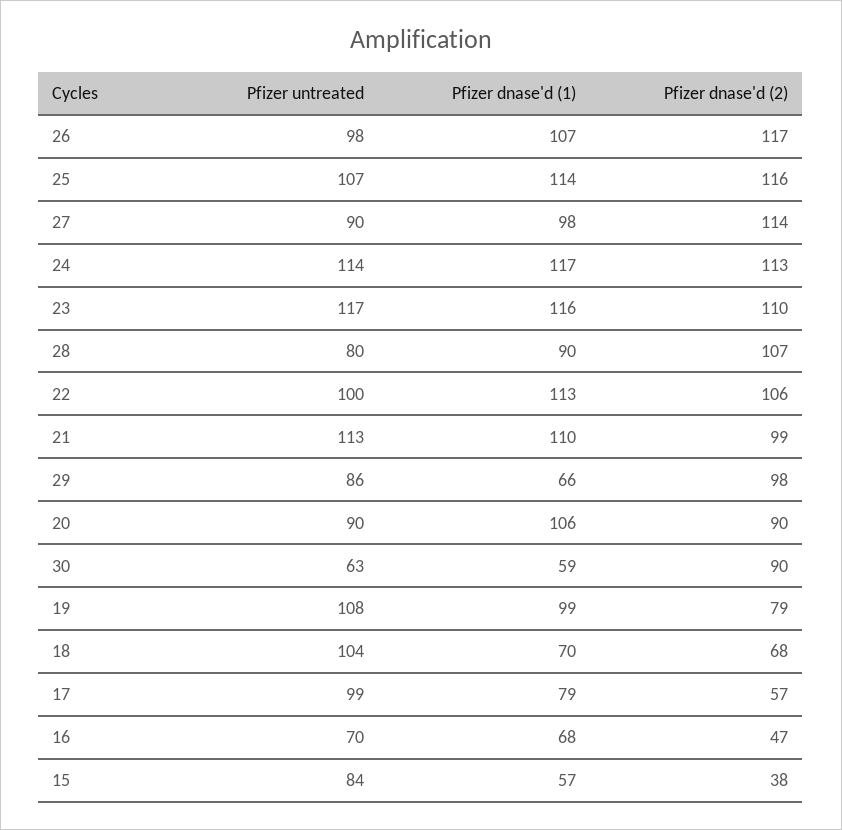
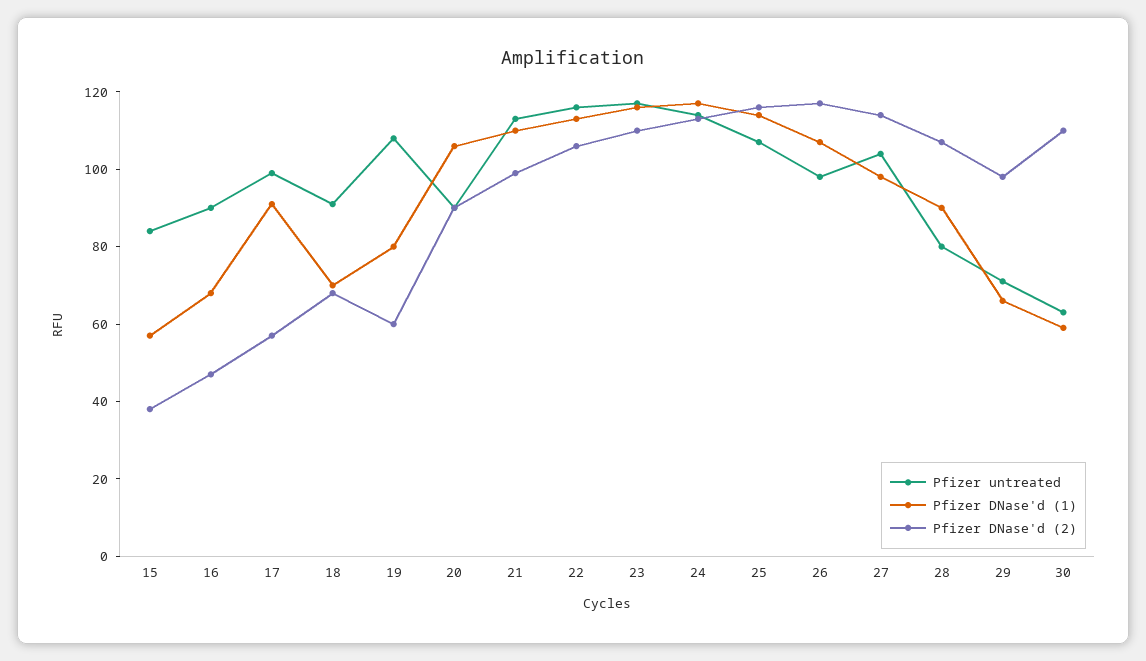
  {
    "Pfizer untreated": {
      "26": 98,
      "25": 107,
-     "27": 90,
+     "27": 105,
      "24": 114,
      "23": 117,
      "28": 80,
-     "22": 100,
+     "22": 115,
      "21": 113,
-     "29": 86,
+     "29": 70,
      "20": 90,
      "30": 63,
      "19": 108,
-     "18": 104,
+     "18": 90,
      "17": 99,
-     "16": 70,
+     "16": 90,
      "15": 84
    },
    "Pfizer dnase'd (1)": {
      "26": 107,
      "25": 114,
      "27": 98,
      "24": 117,
      "23": 116,
      "28": 90,
      "22": 113,
      "21": 110,
      "29": 66,
      "20": 106,
      "30": 59,
-     "19": 99,
+     "19": 80,
      "18": 70,
-     "17": 79,
+     "17": 90,
      "16": 68,
      "15": 57
    },
    "Pfizer dnase'd (2)": {
      "26": 117,
      "25": 116,
      "27": 114,
      "24": 113,
      "23": 110,
      "28": 107,
      "22": 106,
      "21": 99,
      "29": 98,
      "20": 90,
-     "30": 90,
+     "30": 110,
-     "19": 79,
+     "19": 60,
      "18": 68,
      "17": 57,
      "16": 47,
      "15": 38
    }
  }

